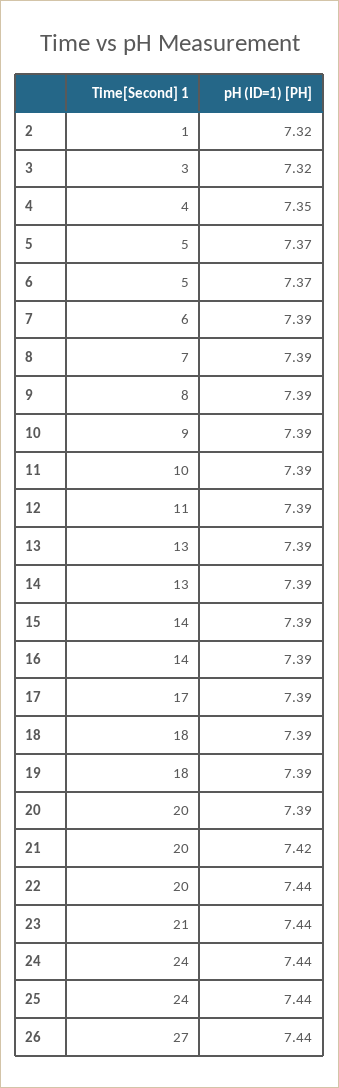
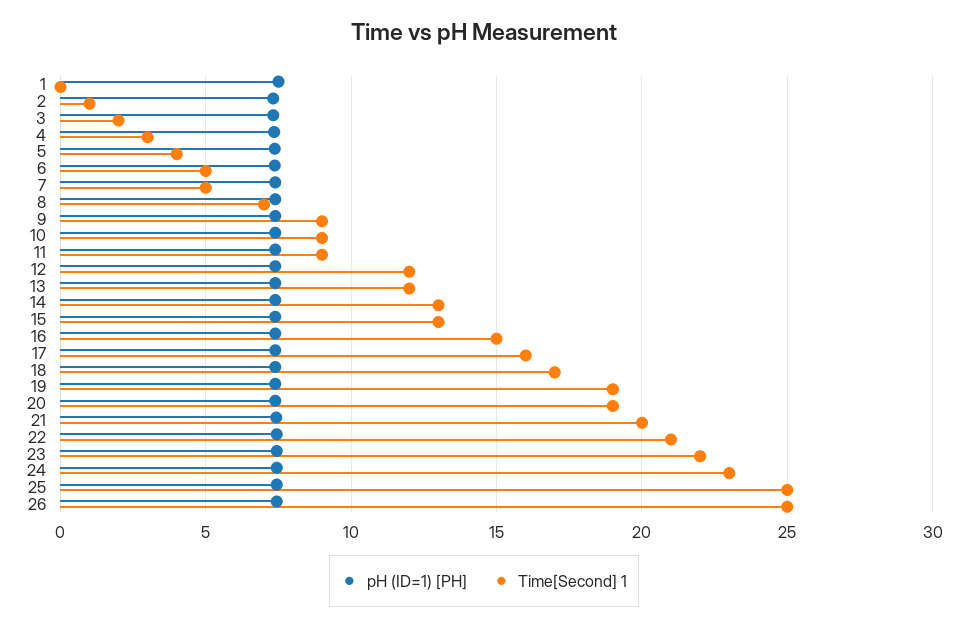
  {
    "Time[Second] 1": {
      "2": 1,
-     "3": 3,
+     "3": 2,
-     "4": 4,
+     "4": 3,
-     "5": 5,
+     "5": 4,
      "6": 5,
-     "7": 6,
+     "7": 5,
      "8": 7,
-     "9": 8,
+     "9": 9,
      "10": 9,
-     "11": 10,
+     "11": 9,
-     "12": 11,
+     "12": 12,
-     "13": 13,
+     "13": 12,
      "14": 13,
-     "15": 14,
+     "15": 13,
-     "16": 14,
+     "16": 15,
-     "17": 17,
+     "17": 16,
-     "18": 18,
+     "18": 17,
-     "19": 18,
+     "19": 19,
-     "20": 20,
+     "20": 19,
      "21": 20,
-     "22": 20,
+     "22": 21,
-     "23": 21,
+     "23": 22,
-     "24": 24,
+     "24": 23,
-     "25": 24,
+     "25": 25,
-     "26": 27
+     "26": 25,
+     "1": 0
    },
    "pH (ID=1) [PH]": {
      "2": 7.32,
      "3": 7.32,
      "4": 7.35,
      "5": 7.37,
      "6": 7.37,
      "7": 7.39,
      "8": 7.39,
      "9": 7.39,
      "10": 7.39,
      "11": 7.39,
      "12": 7.39,
      "13": 7.39,
      "14": 7.39,
      "15": 7.39,
      "16": 7.39,
      "17": 7.39,
      "18": 7.39,
      "19": 7.39,
      "20": 7.39,
      "21": 7.42,
      "22": 7.44,
      "23": 7.44,
      "24": 7.44,
      "25": 7.44,
-     "26": 7.44
+     "26": 7.44,
+     "1": 7.5
    }
  }

